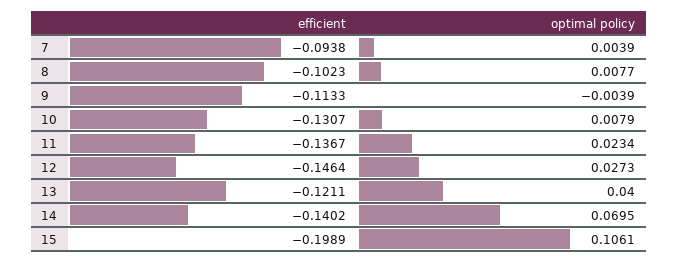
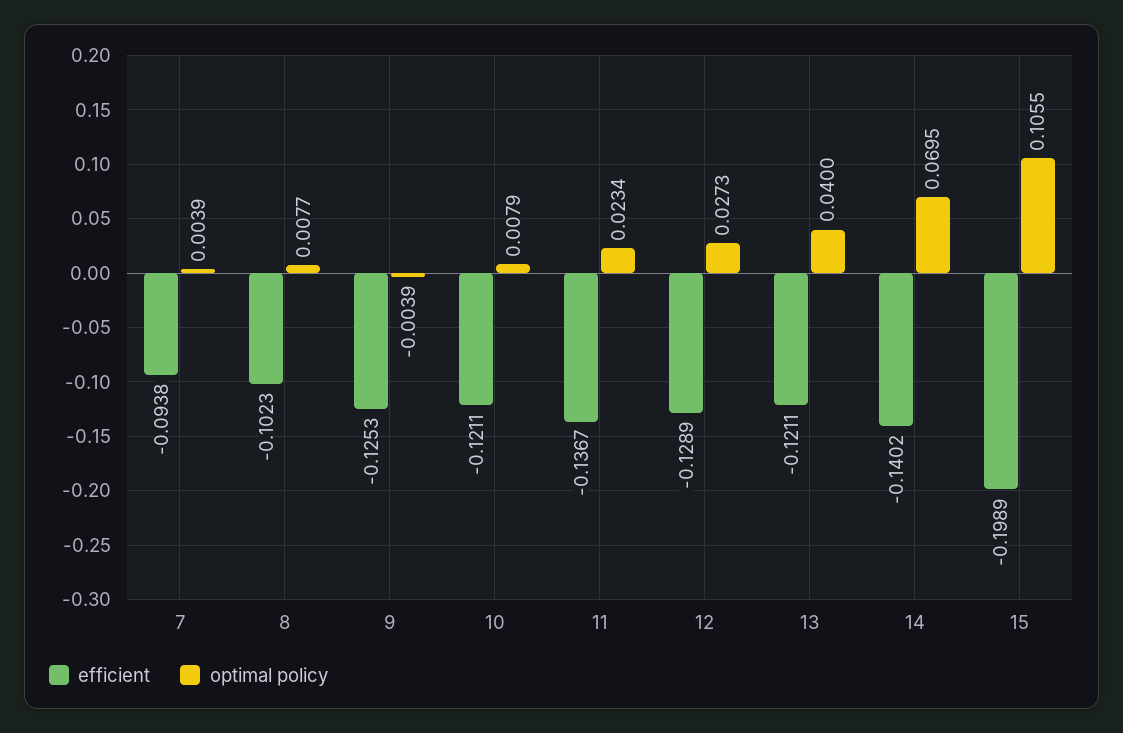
  {
    "efficient": {
      "7": -0.0938,
      "8": -0.1023,
-     "9": -0.1133,
+     "9": -0.1253,
-     "10": -0.1307,
+     "10": -0.1211,
      "11": -0.1367,
-     "12": -0.1464,
+     "12": -0.1289,
      "13": -0.1211,
      "14": -0.1402,
      "15": -0.1989
    },
    "optimal policy": {
      "7": 0.0039,
      "8": 0.0077,
      "9": -0.0039,
      "10": 0.0079,
      "11": 0.0234,
      "12": 0.0273,
      "13": 0.04,
      "14": 0.0695,
-     "15": 0.1061
+     "15": 0.1055
    }
  }

